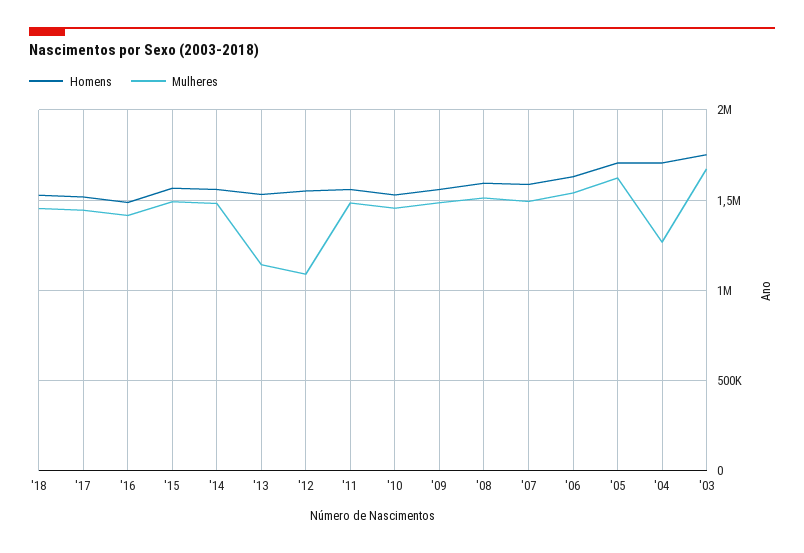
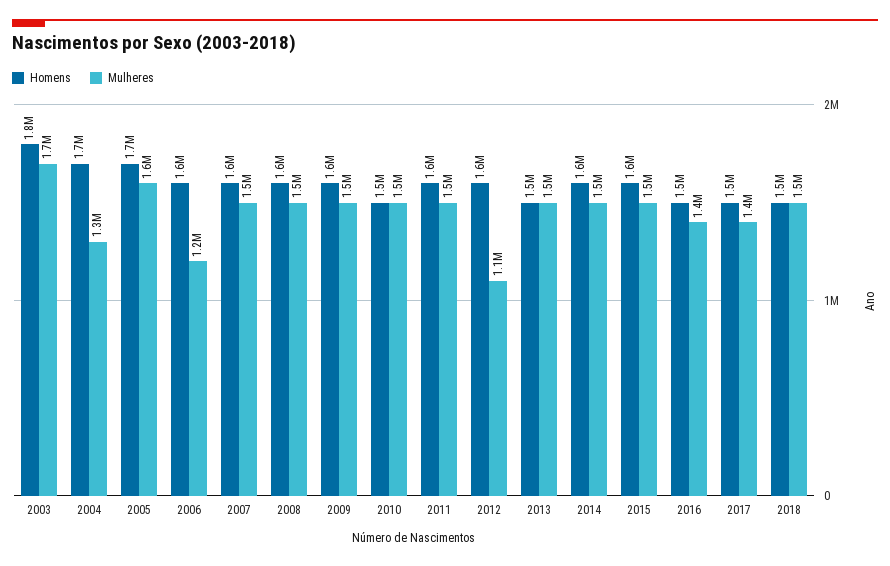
  {
    "Homens": {
      "'18": 1500000,
      "'17": 1500000,
      "'16": 1500000,
      "'15": 1600000,
      "'14": 1600000,
      "'13": 1500000,
      "'12": 1600000,
      "'11": 1600000,
      "'10": 1500000,
      "'09": 1600000,
      "'08": 1600000,
      "'07": 1600000,
      "'06": 1600000,
      "'05": 1700000,
      "'04": 1700000,
      "'03": 1800000
    },
    "Mulheres": {
      "'18": 1500000,
      "'17": 1400000,
      "'16": 1400000,
      "'15": 1500000,
      "'14": 1500000,
-     "'13": 1150000,
+     "'13": 1500000,
      "'12": 1100000,
      "'11": 1500000,
      "'10": 1500000,
      "'09": 1500000,
      "'08": 1500000,
      "'07": 1500000,
-     "'06": 1550000,
+     "'06": 1200000,
      "'05": 1600000,
      "'04": 1300000,
      "'03": 1700000
    }
  }

